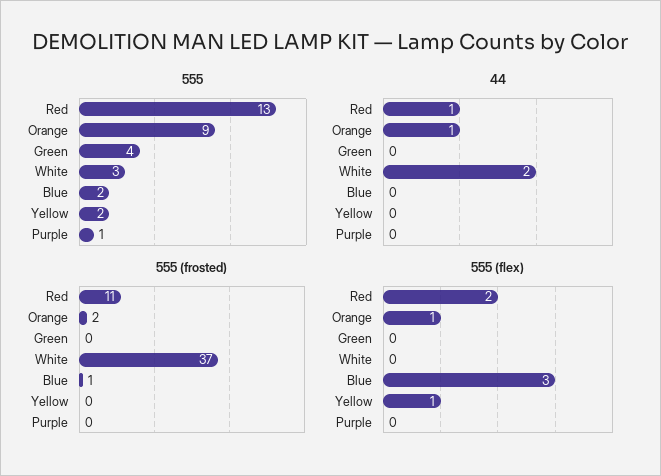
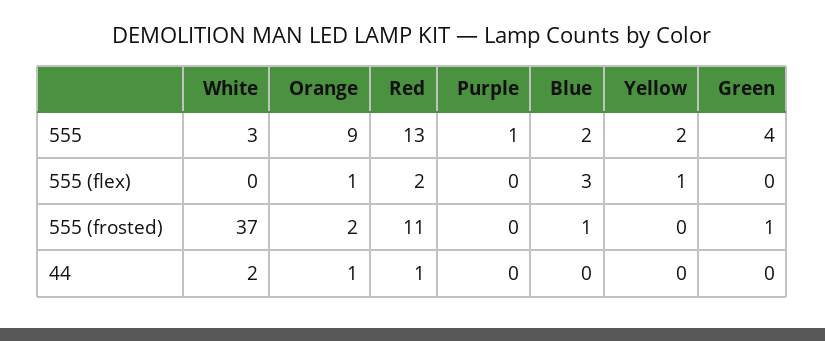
  {
    "555": {
      "Red": 13,
      "Orange": 9,
      "Green": 4,
      "White": 3,
      "Blue": 2,
      "Yellow": 2,
      "Purple": 1
    },
    "44": {
      "Red": 1,
      "Orange": 1,
      "Green": 0,
      "White": 2,
      "Blue": 0,
      "Yellow": 0,
      "Purple": 0
    },
    "555 (frosted)": {
      "Red": 11,
      "Orange": 2,
-     "Green": 0,
+     "Green": 1,
      "White": 37,
      "Blue": 1,
      "Yellow": 0,
      "Purple": 0
    },
    "555 (flex)": {
      "Red": 2,
      "Orange": 1,
      "Green": 0,
      "White": 0,
      "Blue": 3,
      "Yellow": 1,
      "Purple": 0
    }
  }

